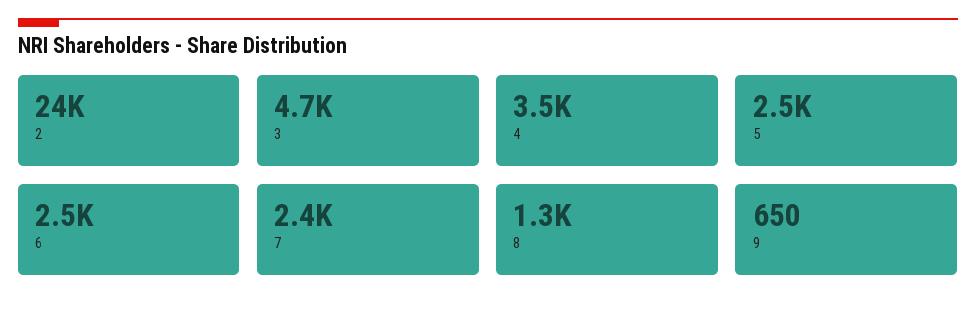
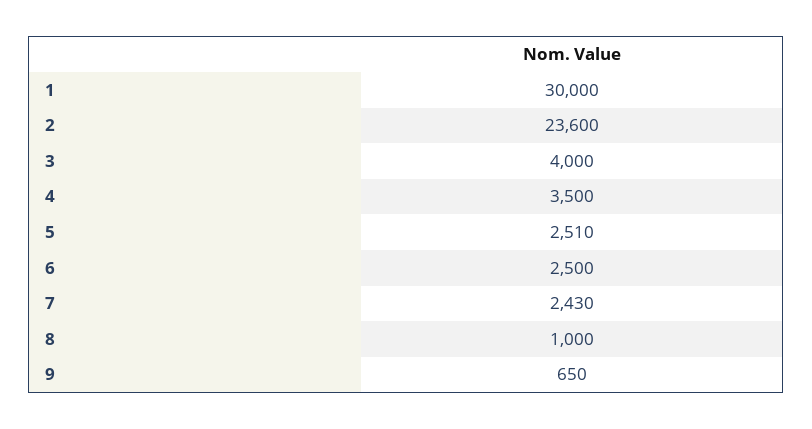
  {
    "2": 23600,
-   "3": 4700,
+   "3": 4000,
    "4": 3500,
    "5": 2510,
    "6": 2500,
    "7": 2430,
-   "8": 1300,
+   "8": 1000,
-   "9": 650
+   "9": 650,
+   "1": 30000
  }

